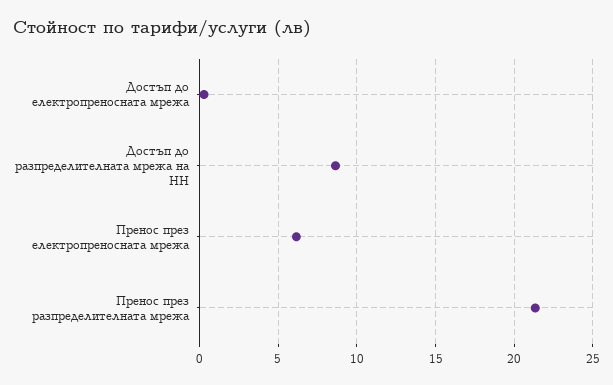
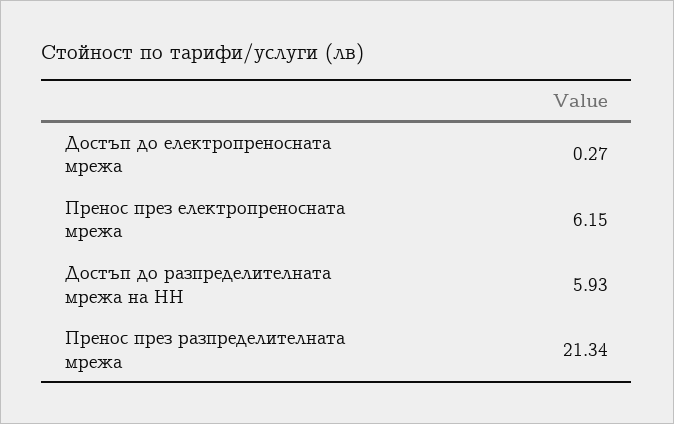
  {
    "Достъп до електропреносната мрежа": 0.27,
-   "Достъп до разпределителната мрежа на НН": 8.5,
+   "Достъп до разпределителната мрежа на НН": 5.93,
    "Пренос през електропреносната мрежа": 6.15,
    "Пренос през разпределителната мрежа": 21.34
  }

